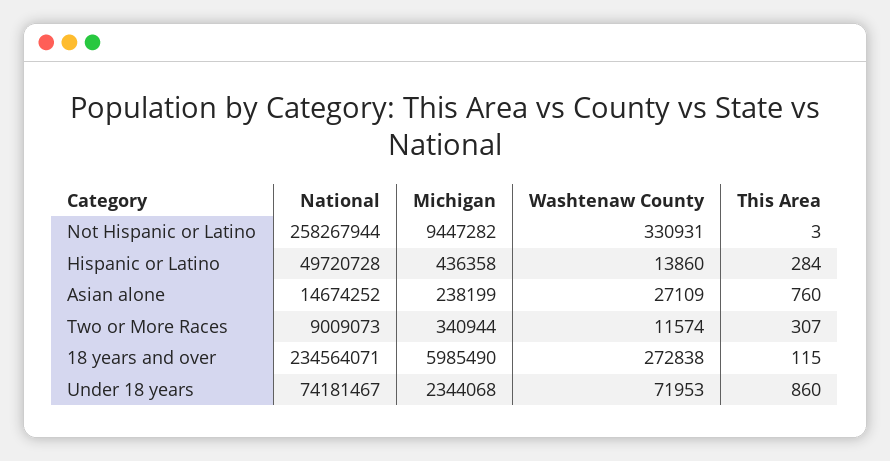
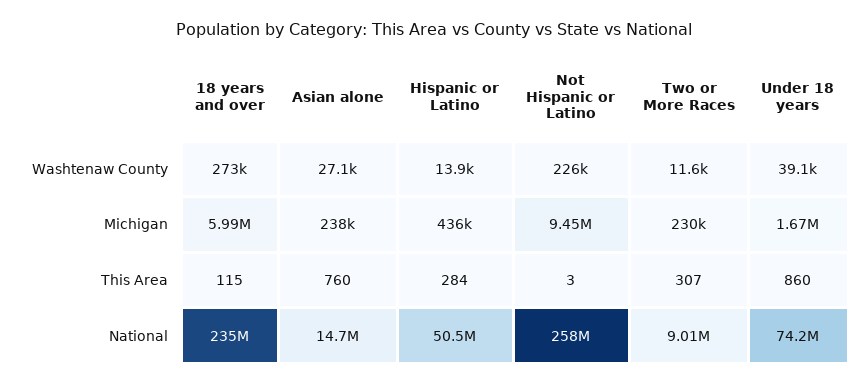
  {
    "National": {
      "Not Hispanic or Latino": 258267944,
-     "Hispanic or Latino": 49720728,
+     "Hispanic or Latino": 50500000,
      "Asian alone": 14674252,
      "Two or More Races": 9009073,
      "18 years and over": 234564071,
      "Under 18 years": 74181467
    },
    "Michigan": {
      "Not Hispanic or Latino": 9447282,
      "Hispanic or Latino": 436358,
      "Asian alone": 238199,
-     "Two or More Races": 340944,
+     "Two or More Races": 230000,
      "18 years and over": 5985490,
-     "Under 18 years": 2344068
+     "Under 18 years": 1670000
    },
    "Washtenaw County": {
-     "Not Hispanic or Latino": 330931,
+     "Not Hispanic or Latino": 226000,
      "Hispanic or Latino": 13860,
      "Asian alone": 27109,
      "Two or More Races": 11574,
      "18 years and over": 272838,
-     "Under 18 years": 71953
+     "Under 18 years": 39100
    },
    "This Area": {
      "Not Hispanic or Latino": 3,
      "Hispanic or Latino": 284,
      "Asian alone": 760,
      "Two or More Races": 307,
      "18 years and over": 115,
      "Under 18 years": 860
    }
  }

